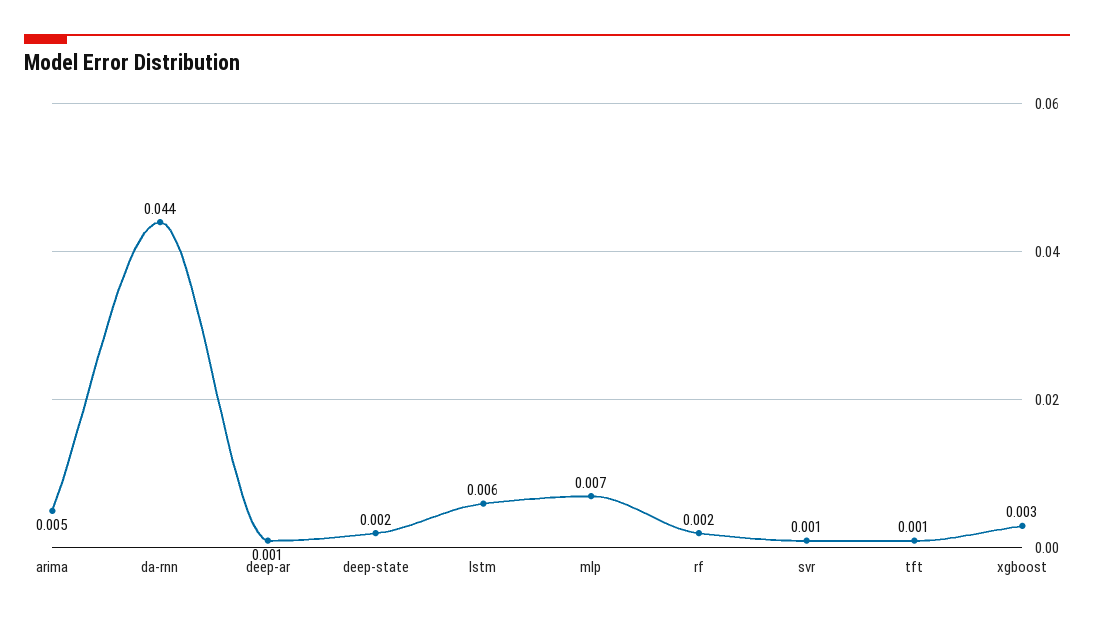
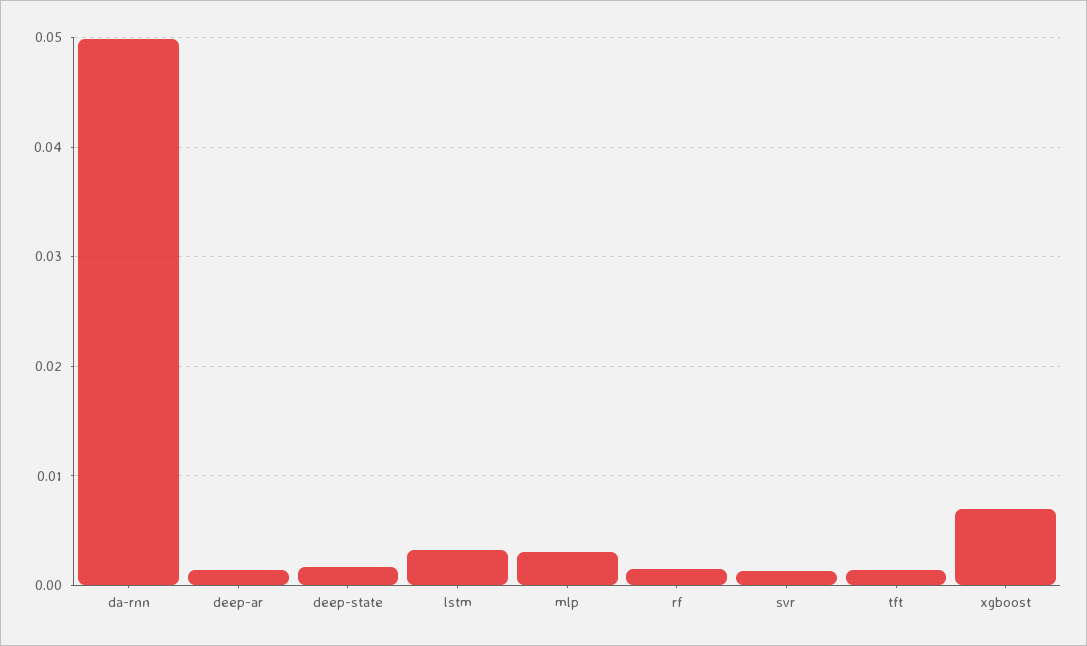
  {
-   "arima": 0.005,
-   "da-rnn": 0.044,
+   "da-rnn": 0.05,
    "deep-ar": 0.001,
    "deep-state": 0.002,
-   "lstm": 0.006,
+   "lstm": 0.003,
-   "mlp": 0.007,
+   "mlp": 0.003,
    "rf": 0.002,
    "svr": 0.001,
    "tft": 0.001,
-   "xgboost": 0.003
+   "xgboost": 0.007
  }

